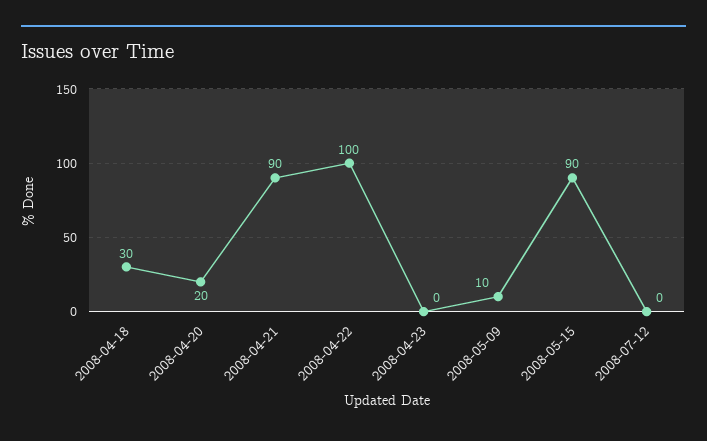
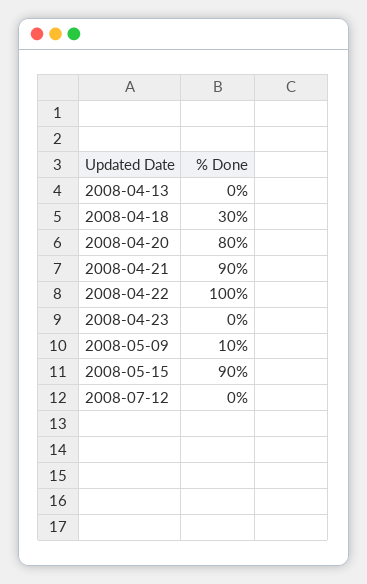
  {
    "2008-04-18": 30,
-   "2008-04-20": 20,
+   "2008-04-20": 80,
    "2008-04-21": 90,
    "2008-04-22": 100,
    "2008-04-23": 0,
    "2008-05-09": 10,
    "2008-05-15": 90,
-   "2008-07-12": 0
+   "2008-07-12": 0,
+   "2008-04-13": 0
  }

